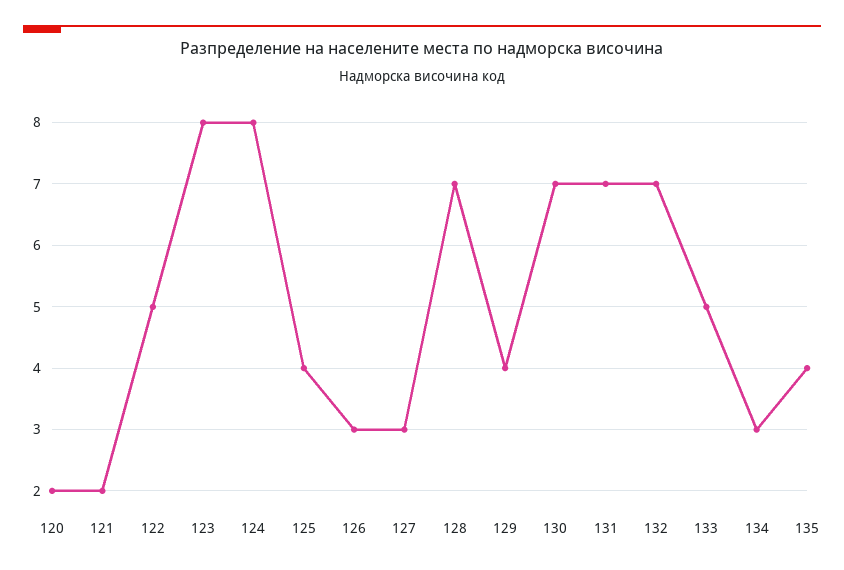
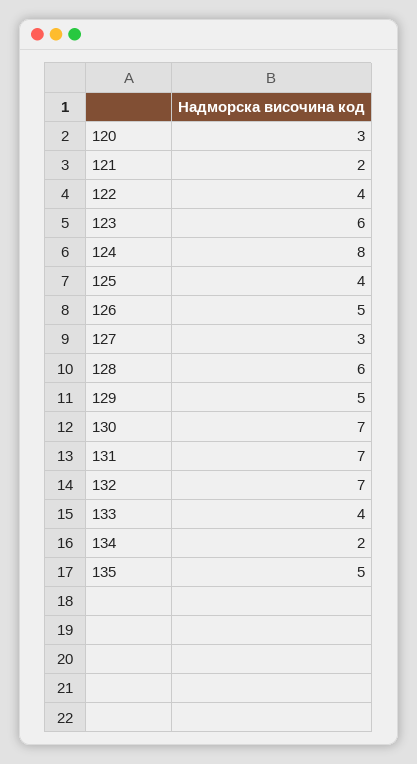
  {
-   "120": 2,
+   "120": 3,
    "121": 2,
-   "122": 5,
+   "122": 4,
-   "123": 8,
+   "123": 6,
    "124": 8,
    "125": 4,
-   "126": 3,
+   "126": 5,
    "127": 3,
-   "128": 7,
+   "128": 6,
-   "129": 4,
+   "129": 5,
    "130": 7,
    "131": 7,
    "132": 7,
-   "133": 5,
+   "133": 4,
-   "134": 3,
+   "134": 2,
-   "135": 4
+   "135": 5
  }

